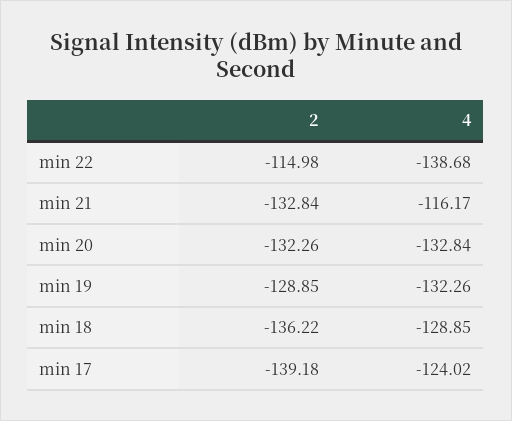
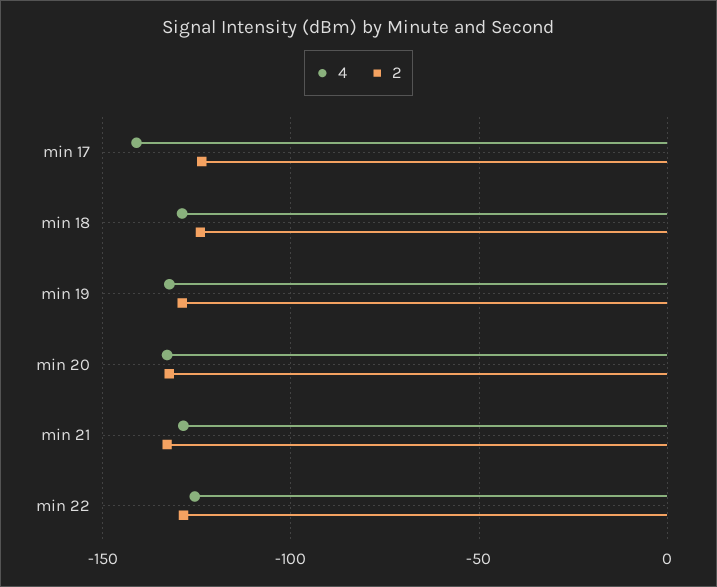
  {
    "2": {
-     "min 22": -114.98,
+     "min 22": -130,
      "min 21": -132.84,
      "min 20": -132.26,
      "min 19": -128.85,
-     "min 18": -136.22,
+     "min 18": -125,
-     "min 17": -139.18
+     "min 17": -125
    },
    "4": {
-     "min 22": -138.68,
+     "min 22": -125,
-     "min 21": -116.17,
+     "min 21": -130,
      "min 20": -132.84,
      "min 19": -132.26,
      "min 18": -128.85,
-     "min 17": -124.02
+     "min 17": -140
    }
  }

